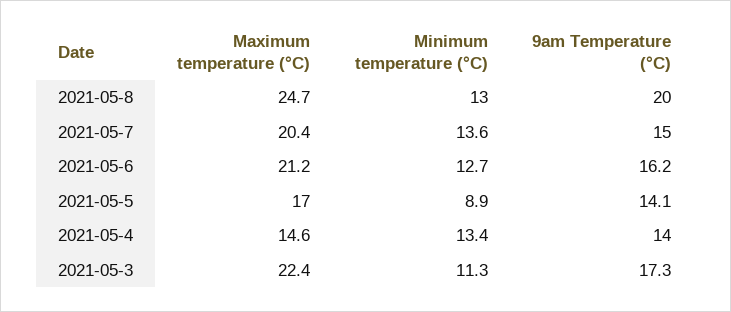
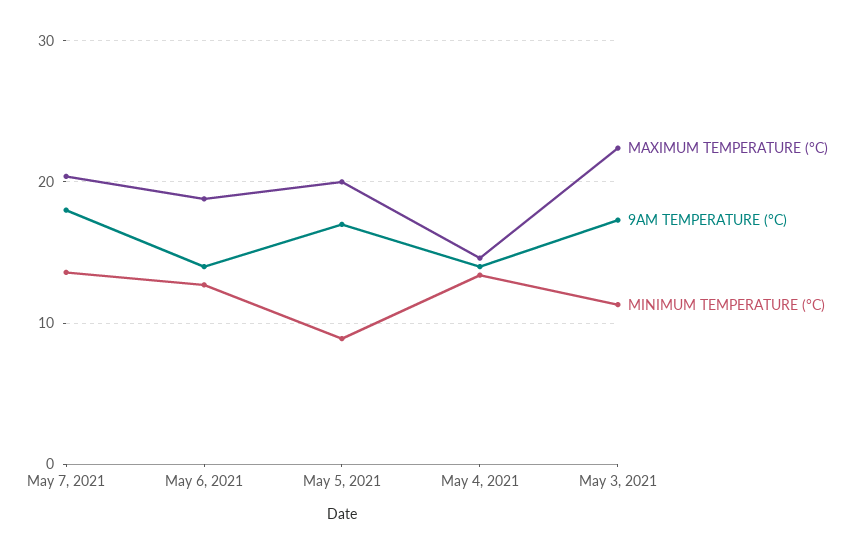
  {
    "Maximum temperature (°C)": {
-     "2021-05-8": 24.7,
      "2021-05-7": 20.4,
-     "2021-05-6": 21.2,
+     "2021-05-6": 19,
-     "2021-05-5": 17,
+     "2021-05-5": 20,
      "2021-05-4": 14.6,
      "2021-05-3": 22.4
    },
    "Minimum temperature (°C)": {
-     "2021-05-8": 13,
      "2021-05-7": 13.6,
      "2021-05-6": 12.7,
      "2021-05-5": 8.9,
      "2021-05-4": 13.4,
      "2021-05-3": 11.3
    },
    "9am Temperature (°C)": {
-     "2021-05-8": 20,
-     "2021-05-7": 15,
+     "2021-05-7": 18,
-     "2021-05-6": 16.2,
+     "2021-05-6": 14,
-     "2021-05-5": 14.1,
+     "2021-05-5": 17,
      "2021-05-4": 14,
      "2021-05-3": 17.3
    }
  }

